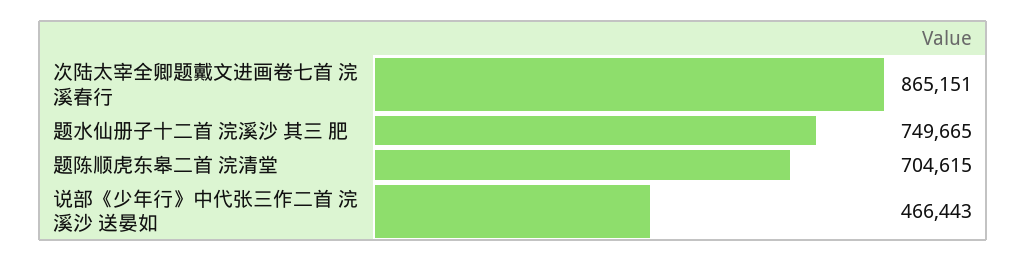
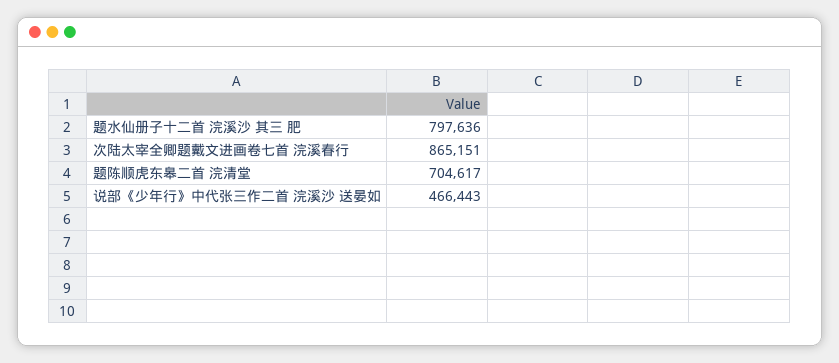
  {
    "次陆太宰全卿题戴文进画卷七首 浣溪春行": 865151,
-   "题水仙册子十二首 浣溪沙 其三 肥": 749665,
+   "题水仙册子十二首 浣溪沙 其三 肥": 797636,
-   "题陈顺虎东皋二首 浣清堂": 704615,
+   "题陈顺虎东皋二首 浣清堂": 704617,
    "说部《少年行》中代张三作二首 浣溪沙 送晏如": 466443
  }

